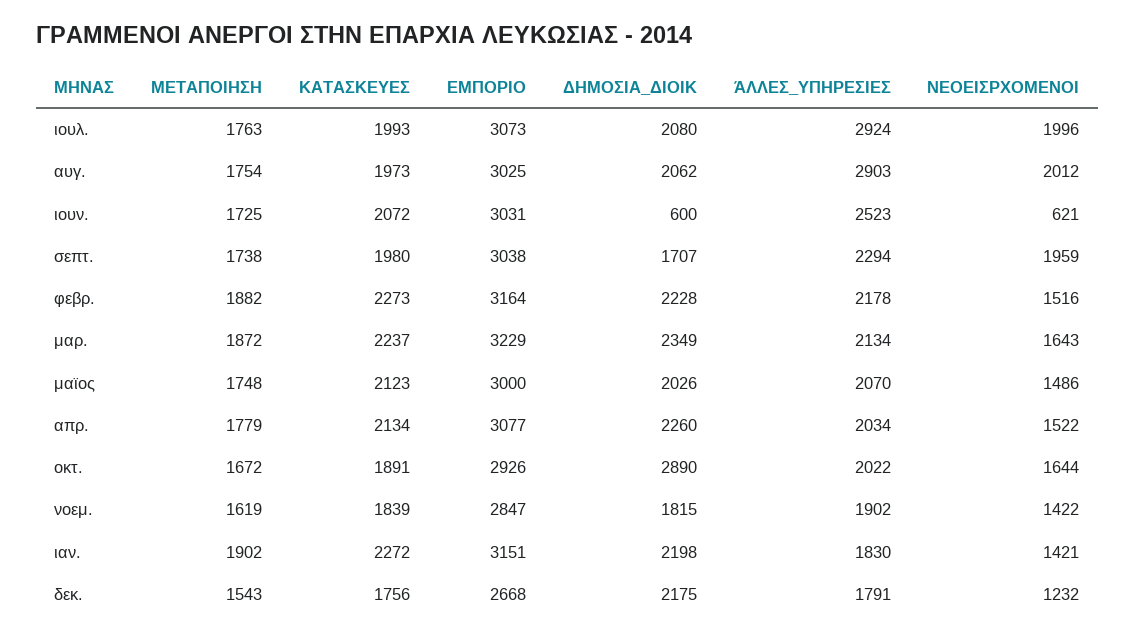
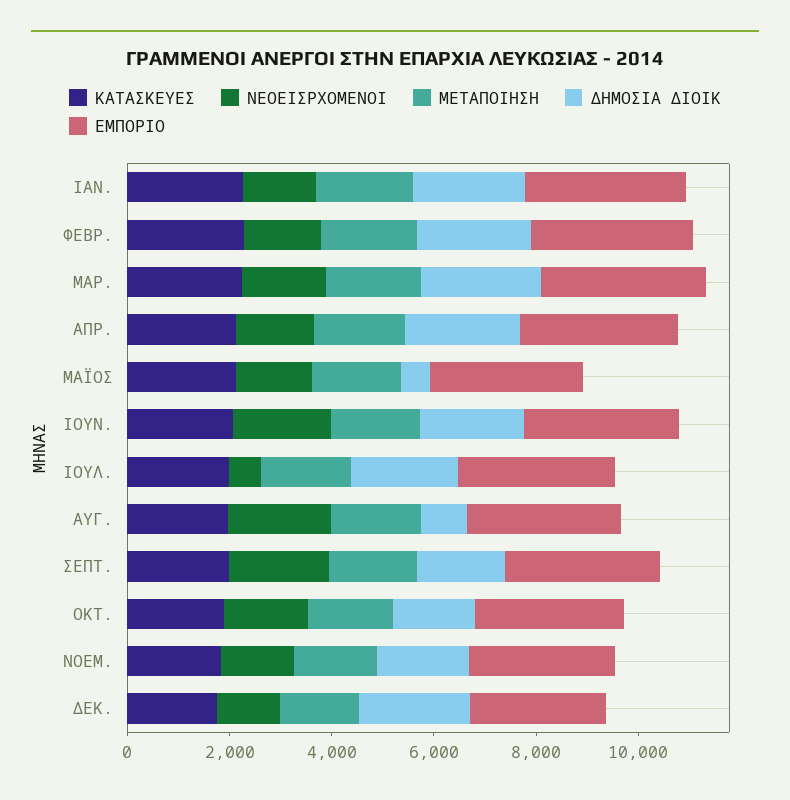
  {
    "ΜΕΤΑΠΟΙΗΣΗ": {
      "ιουλ.": 1763,
      "αυγ.": 1754,
      "ιουν.": 1725,
      "σεπτ.": 1738,
      "φεβρ.": 1882,
      "μαρ.": 1872,
      "μαϊος": 1748,
      "απρ.": 1779,
      "οκτ.": 1672,
      "νοεμ.": 1619,
      "ιαν.": 1902,
      "δεκ.": 1543
    },
    "ΚΑΤΑΣΚΕΥΕΣ": {
      "ιουλ.": 1993,
      "αυγ.": 1973,
      "ιουν.": 2072,
      "σεπτ.": 1980,
      "φεβρ.": 2273,
      "μαρ.": 2237,
      "μαϊος": 2123,
      "απρ.": 2134,
      "οκτ.": 1891,
      "νοεμ.": 1839,
      "ιαν.": 2272,
      "δεκ.": 1756
    },
    "ΕΜΠΟΡΙΟ": {
      "ιουλ.": 3073,
      "αυγ.": 3025,
      "ιουν.": 3031,
      "σεπτ.": 3038,
      "φεβρ.": 3164,
      "μαρ.": 3229,
      "μαϊος": 3000,
      "απρ.": 3077,
      "οκτ.": 2926,
      "νοεμ.": 2847,
      "ιαν.": 3151,
      "δεκ.": 2668
    },
    "ΔΗΜΟΣΙΑ_ΔΙΟΙΚ": {
      "ιουλ.": 2080,
-     "αυγ.": 2062,
+     "αυγ.": 1000,
-     "ιουν.": 600,
+     "ιουν.": 2000,
      "σεπτ.": 1707,
      "φεβρ.": 2228,
      "μαρ.": 2349,
-     "μαϊος": 2026,
+     "μαϊος": 500,
      "απρ.": 2260,
-     "οκτ.": 2890,
+     "οκτ.": 1500,
      "νοεμ.": 1815,
      "ιαν.": 2198,
      "δεκ.": 2175
    },
-   "ΆΛΛΕΣ_ΥΠΗΡΕΣΙΕΣ": {
-     "ιουλ.": 2924,
-     "αυγ.": 2903,
-     "ιουν.": 2523,
-     "σεπτ.": 2294,
-     "φεβρ.": 2178,
-     "μαρ.": 2134,
-     "μαϊος": 2070,
-     "απρ.": 2034,
-     "οκτ.": 2022,
-     "νοεμ.": 1902,
-     "ιαν.": 1830,
-     "δεκ.": 1791
-   },
    "ΝΕΟΕΙΣΡΧΟΜΕΝΟΙ": {
-     "ιουλ.": 1996,
+     "ιουλ.": 500,
      "αυγ.": 2012,
-     "ιουν.": 621,
+     "ιουν.": 2000,
      "σεπτ.": 1959,
      "φεβρ.": 1516,
      "μαρ.": 1643,
      "μαϊος": 1486,
      "απρ.": 1522,
      "οκτ.": 1644,
      "νοεμ.": 1422,
      "ιαν.": 1421,
      "δεκ.": 1232
    }
  }

